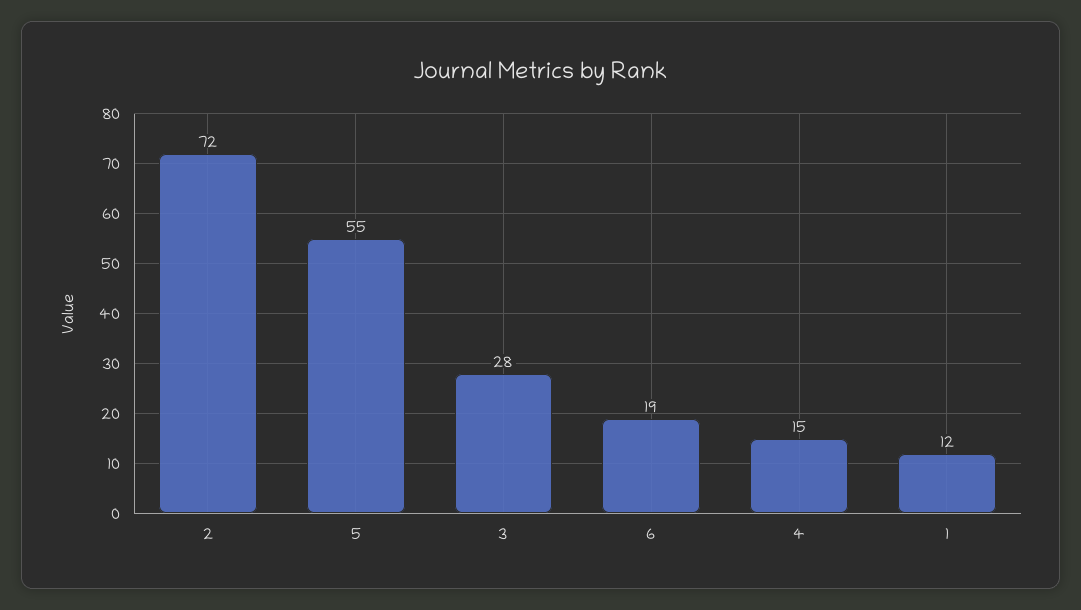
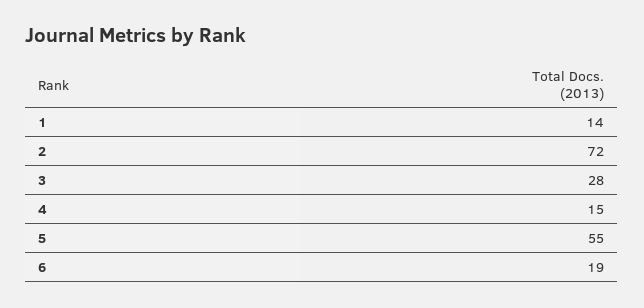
  {
    "2": 72,
    "5": 55,
    "3": 28,
    "6": 19,
    "4": 15,
-   "1": 12
+   "1": 14
  }

